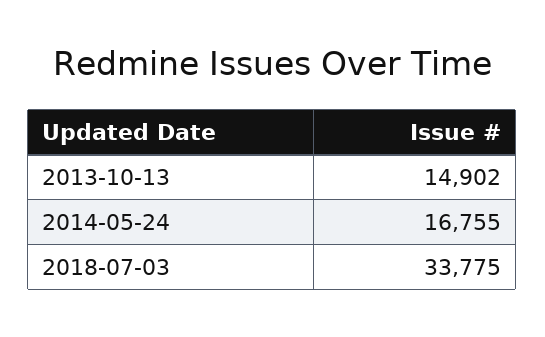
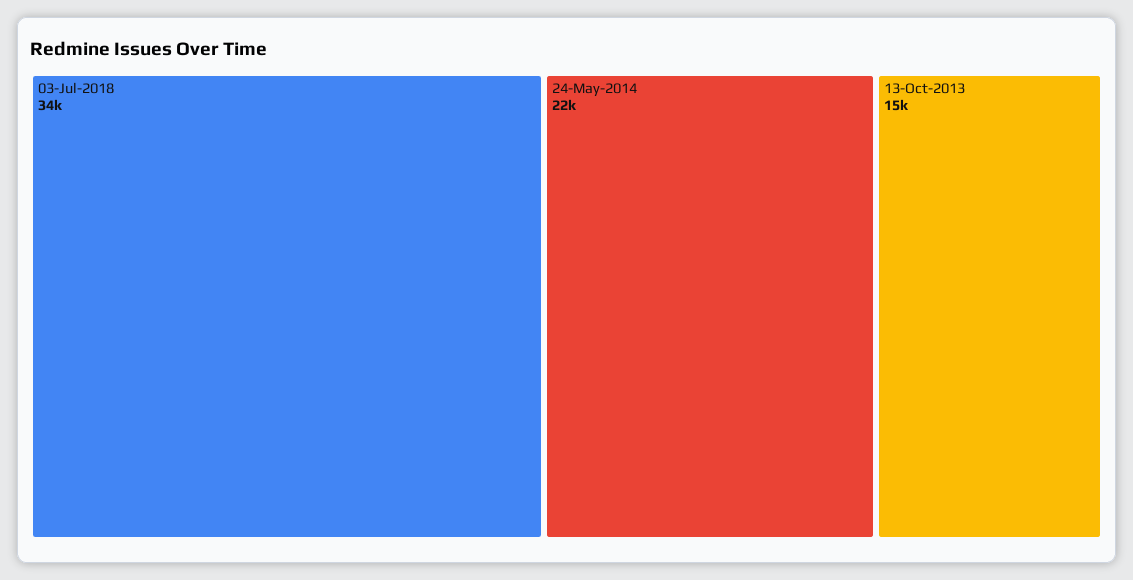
  {
    "2013-10-13": 14902,
-   "2014-05-24": 16755,
+   "2014-05-24": 22000,
    "2018-07-03": 33775
  }

